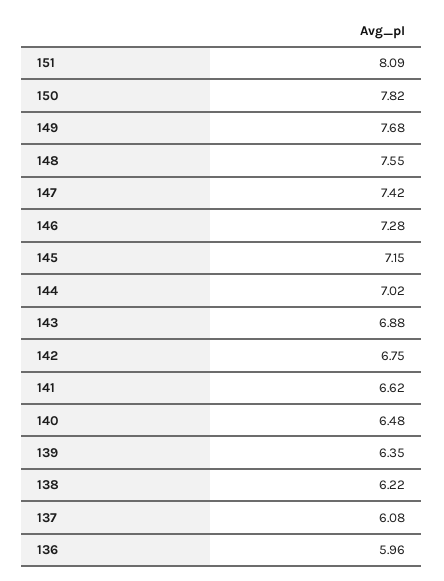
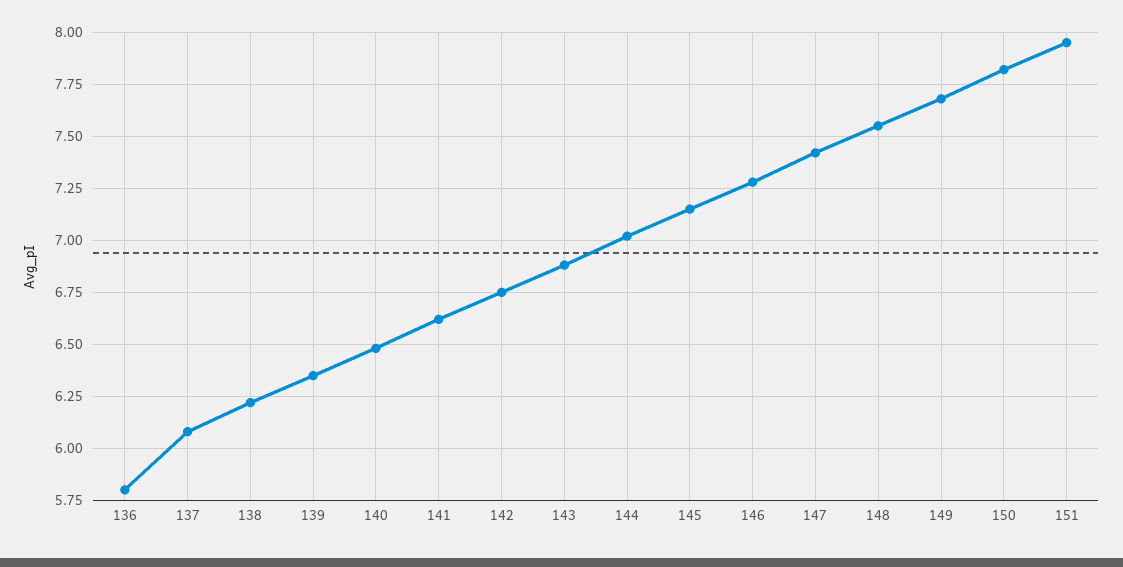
  {
-   "151": 8.09,
+   "151": 7.95,
    "150": 7.82,
    "149": 7.68,
    "148": 7.55,
    "147": 7.42,
    "146": 7.28,
    "145": 7.15,
    "144": 7.02,
    "143": 6.88,
    "142": 6.75,
    "141": 6.62,
    "140": 6.48,
    "139": 6.35,
    "138": 6.22,
    "137": 6.08,
-   "136": 5.96
+   "136": 5.8
  }

